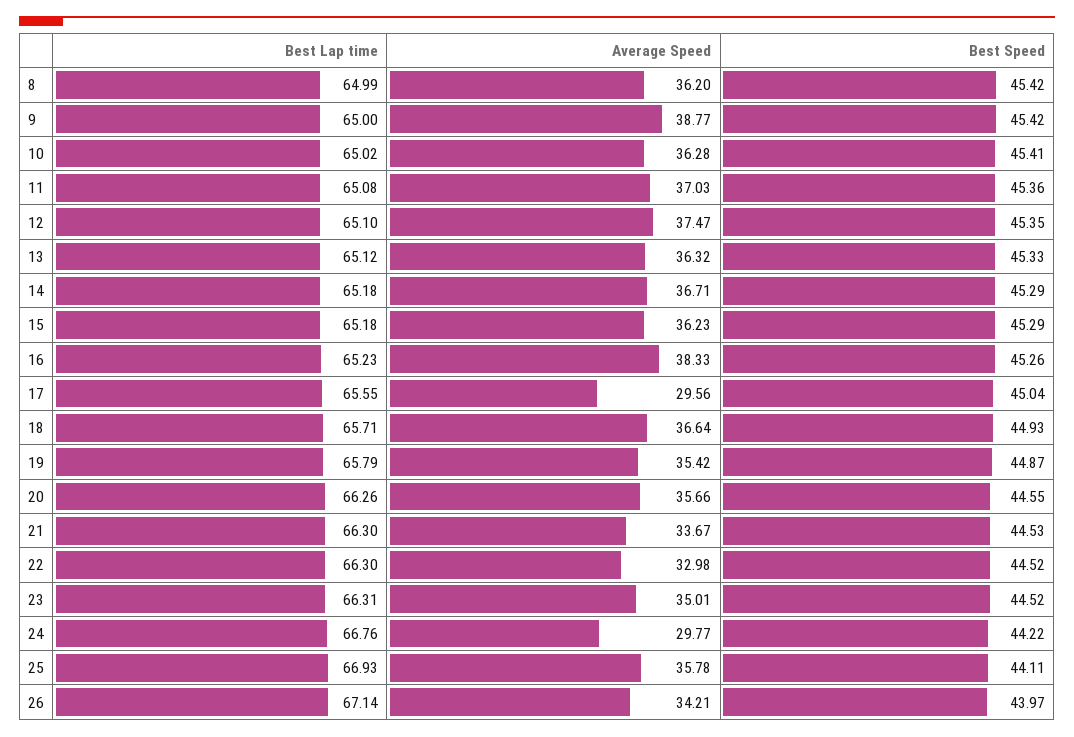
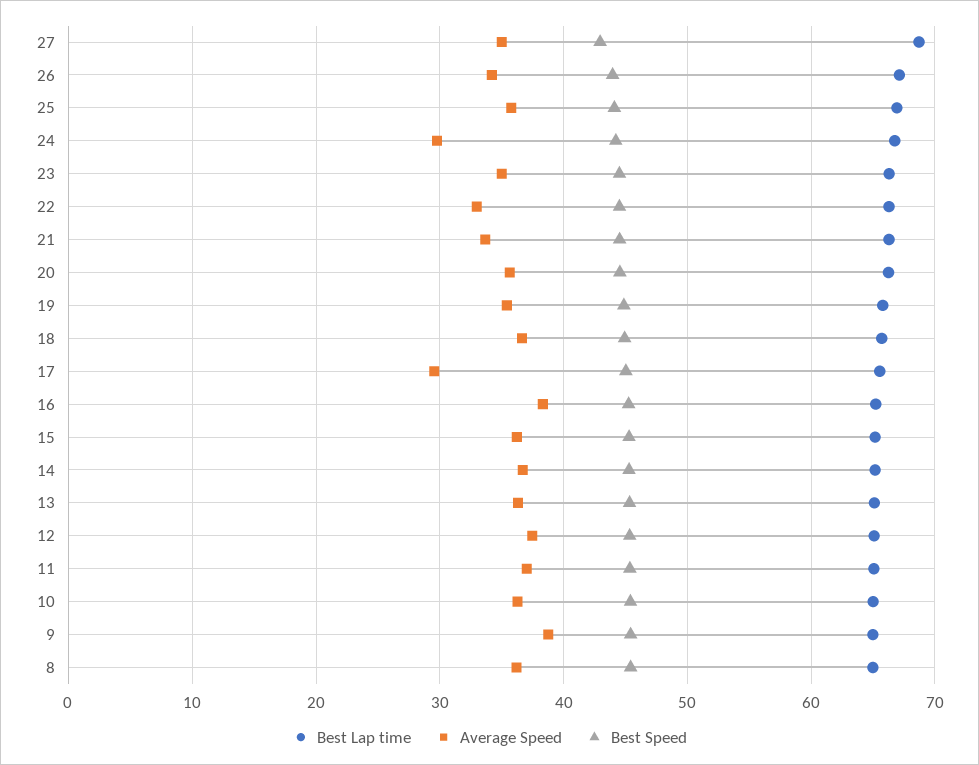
  {
    "Best Lap time": {
      "8": 64.99,
      "9": 65,
      "10": 65.02,
      "11": 65.08,
      "12": 65.1,
      "13": 65.12,
      "14": 65.18,
      "15": 65.18,
      "16": 65.23,
      "17": 65.55,
      "18": 65.71,
      "19": 65.79,
      "20": 66.26,
      "21": 66.3,
      "22": 66.3,
      "23": 66.31,
      "24": 66.76,
      "25": 66.93,
-     "26": 67.14
+     "26": 67.14,
+     "27": 69
    },
    "Average Speed": {
      "8": 36.2,
      "9": 38.77,
      "10": 36.28,
      "11": 37.03,
      "12": 37.47,
      "13": 36.32,
      "14": 36.71,
      "15": 36.23,
      "16": 38.33,
      "17": 29.56,
      "18": 36.64,
      "19": 35.42,
      "20": 35.66,
      "21": 33.67,
      "22": 32.98,
      "23": 35.01,
      "24": 29.77,
      "25": 35.78,
-     "26": 34.21
+     "26": 34.21,
+     "27": 35
    },
    "Best Speed": {
      "8": 45.42,
      "9": 45.42,
      "10": 45.41,
      "11": 45.36,
      "12": 45.35,
      "13": 45.33,
      "14": 45.29,
      "15": 45.29,
      "16": 45.26,
      "17": 45.04,
      "18": 44.93,
      "19": 44.87,
      "20": 44.55,
      "21": 44.53,
      "22": 44.52,
      "23": 44.52,
      "24": 44.22,
      "25": 44.11,
-     "26": 43.97
+     "26": 43.97,
+     "27": 43
    }
  }

